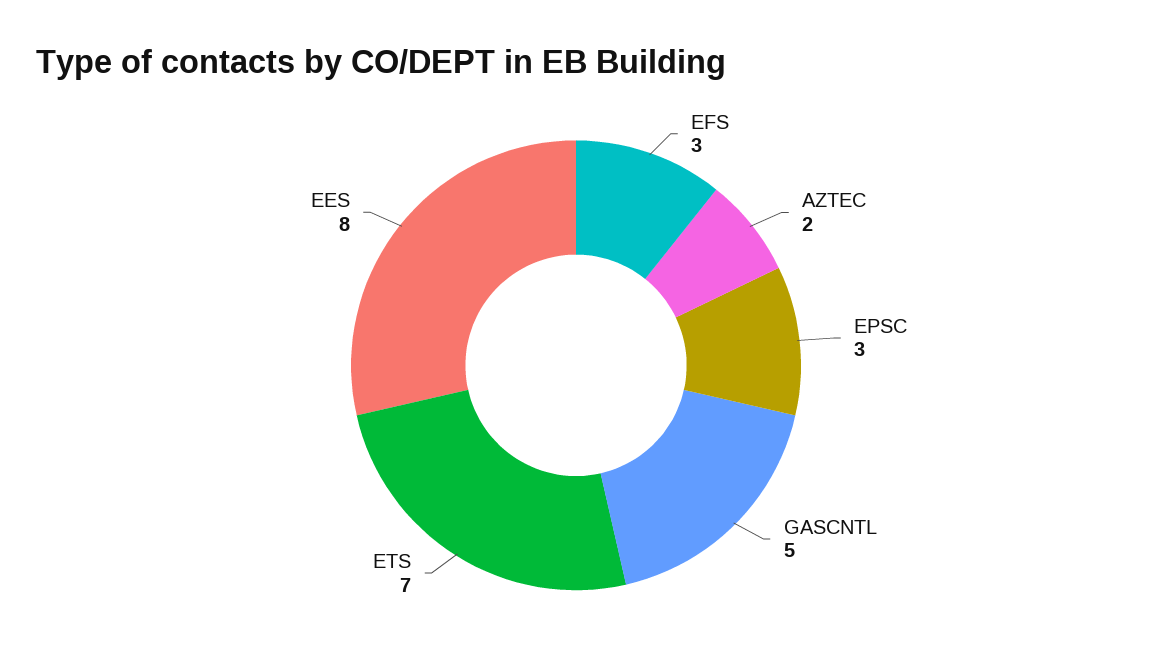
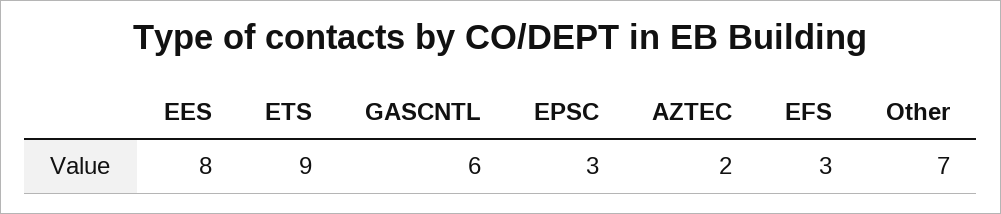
  {
    "EFS": 3,
    "AZTEC": 2,
    "EPSC": 3,
-   "GASCNTL": 5,
+   "GASCNTL": 6,
-   "ETS": 7,
+   "ETS": 9,
-   "EES": 8
+   "EES": 8,
+   "Other": 7
  }

